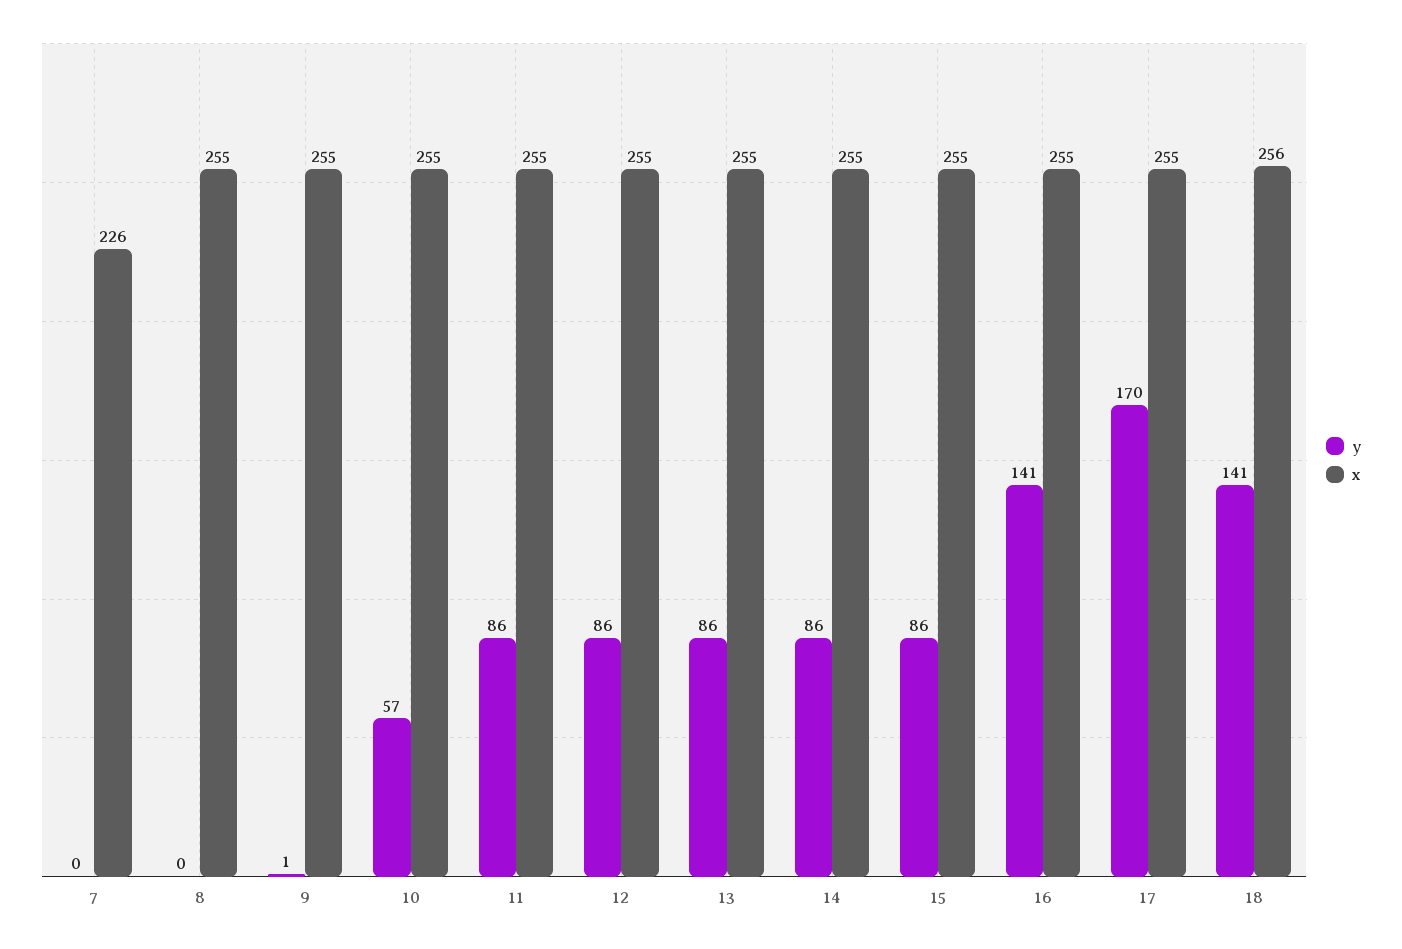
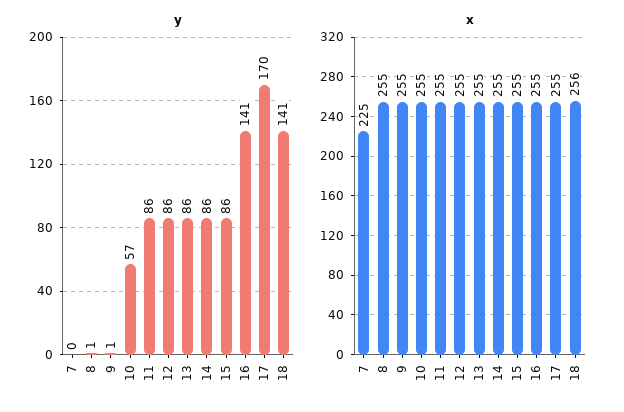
  {
    "y": {
      "7": 0,
-     "8": 0,
+     "8": 1,
      "9": 1,
      "10": 57,
      "11": 86,
      "12": 86,
      "13": 86,
      "14": 86,
      "15": 86,
      "16": 141,
      "17": 170,
      "18": 141
    },
    "x": {
-     "7": 226,
+     "7": 225,
      "8": 255,
      "9": 255,
      "10": 255,
      "11": 255,
      "12": 255,
      "13": 255,
      "14": 255,
      "15": 255,
      "16": 255,
      "17": 255,
      "18": 256
    }
  }

